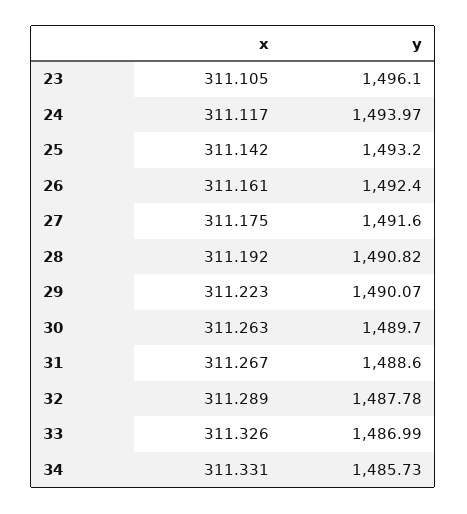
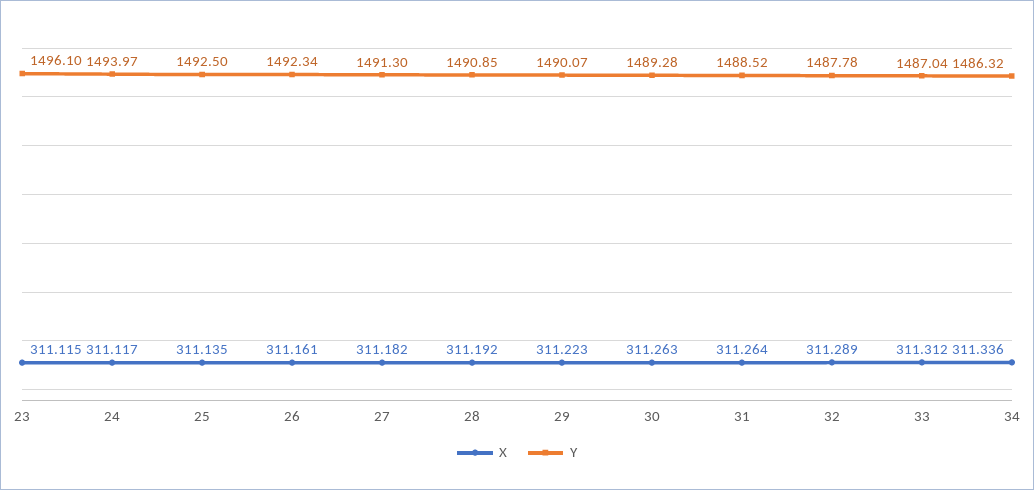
  {
    "x": {
-     "23": 311.105,
+     "23": 311.115,
      "24": 311.117,
-     "25": 311.142,
+     "25": 311.135,
      "26": 311.161,
-     "27": 311.175,
+     "27": 311.182,
      "28": 311.192,
      "29": 311.223,
      "30": 311.263,
-     "31": 311.267,
+     "31": 311.264,
      "32": 311.289,
-     "33": 311.326,
+     "33": 311.312,
-     "34": 311.331
+     "34": 311.336
    },
    "y": {
      "23": 1496.1,
      "24": 1493.97,
-     "25": 1493.2,
+     "25": 1492.5,
-     "26": 1492.4,
+     "26": 1492.34,
-     "27": 1491.6,
+     "27": 1491.3,
-     "28": 1490.82,
+     "28": 1490.85,
      "29": 1490.07,
-     "30": 1489.7,
+     "30": 1489.28,
-     "31": 1488.6,
+     "31": 1488.52,
      "32": 1487.78,
-     "33": 1486.99,
+     "33": 1487.04,
-     "34": 1485.73
+     "34": 1486.32
    }
  }

